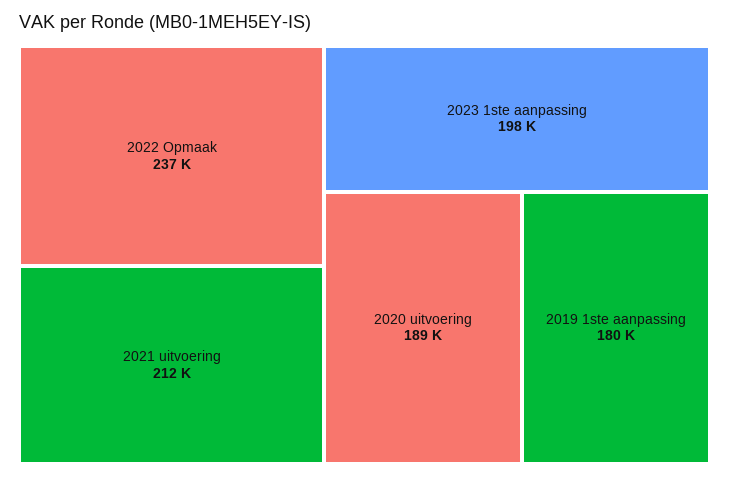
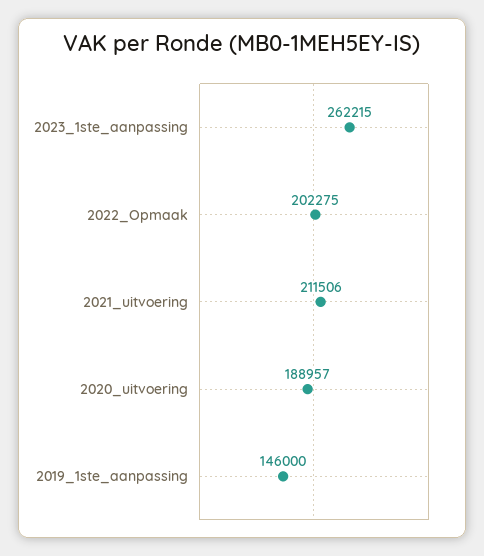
  {
-   "2022 Opmaak": 237000,
+   "2022 Opmaak": 202275,
    "2021 uitvoering": 211506,
-   "2023 1ste aanpassing": 198000,
+   "2023 1ste aanpassing": 262215,
    "2020 uitvoering": 188957,
-   "2019 1ste aanpassing": 180000
+   "2019 1ste aanpassing": 146000
  }

